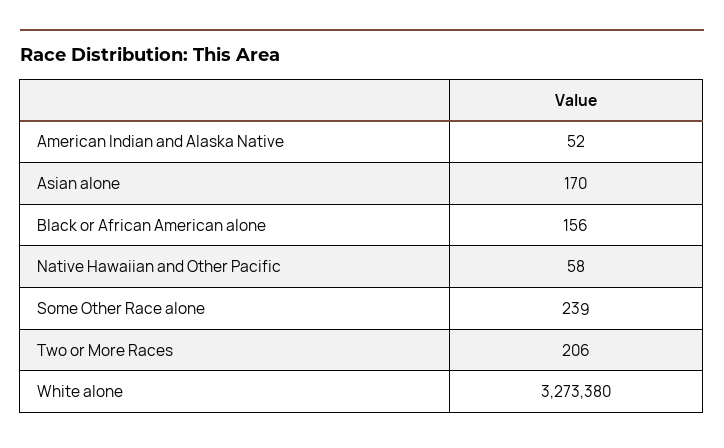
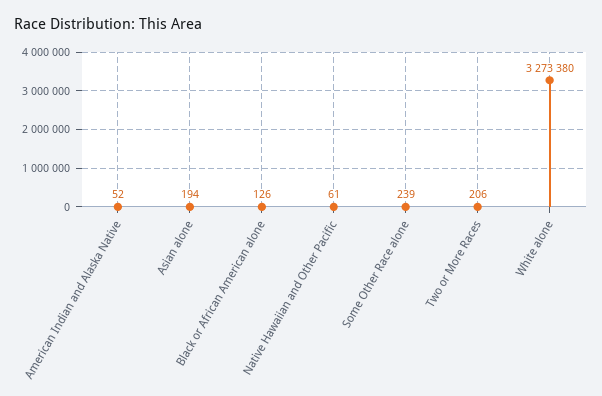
  {
    "American Indian and Alaska Native": 52,
-   "Asian alone": 170,
+   "Asian alone": 194,
-   "Black or African American alone": 156,
+   "Black or African American alone": 126,
-   "Native Hawaiian and Other Pacific": 58,
+   "Native Hawaiian and Other Pacific": 61,
    "Some Other Race alone": 239,
    "Two or More Races": 206,
    "White alone": 3273380
  }

